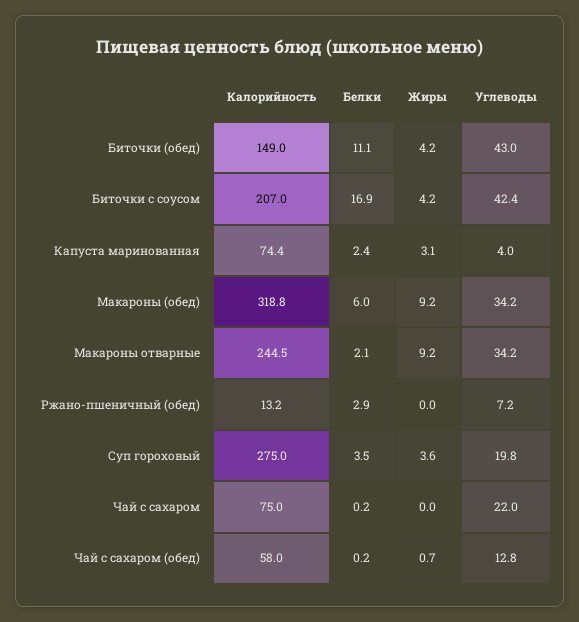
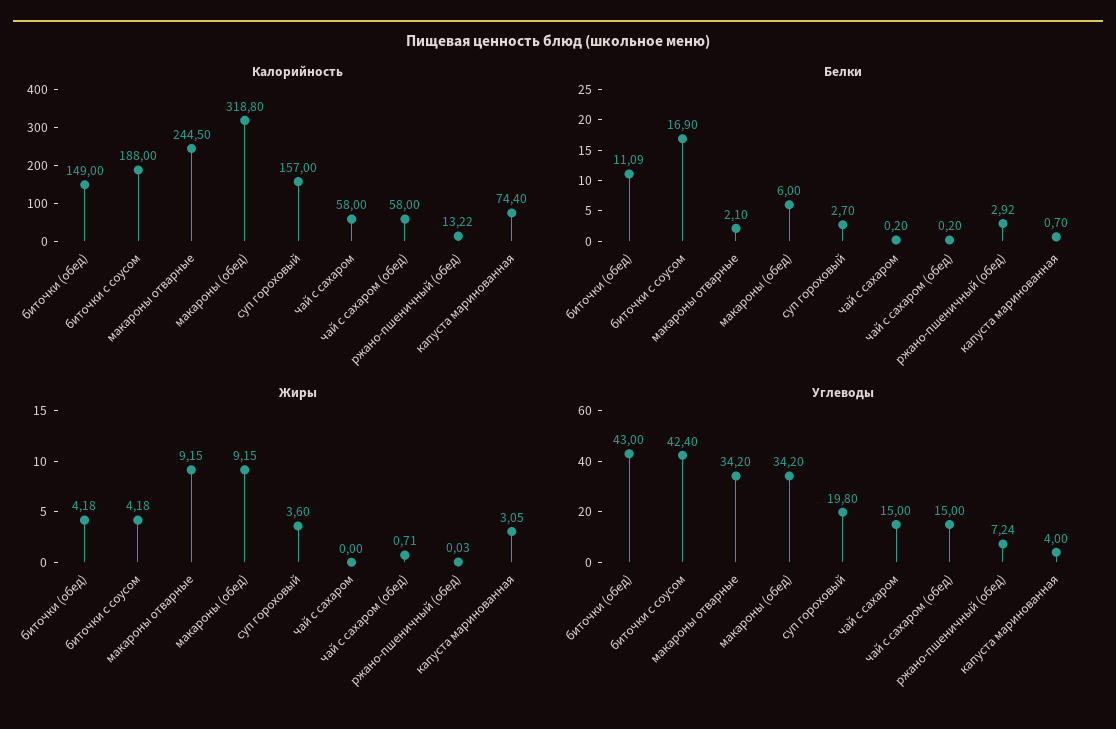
  {
    "Калорийность": {
      "Биточки (обед)": 149,
-     "Биточки с соусом": 207,
+     "Биточки с соусом": 188,
      "Капуста маринованная": 74.4,
      "Макароны (обед)": 318.8,
      "Макароны отварные": 244.5,
      "Ржано-пшеничный (обед)": 13.22,
-     "Суп гороховый": 275,
+     "Суп гороховый": 157,
-     "Чай с сахаром": 75,
+     "Чай с сахаром": 58,
      "Чай с сахаром (обед)": 58
    },
    "Белки": {
      "Биточки (обед)": 11.09,
      "Биточки с соусом": 16.9,
-     "Капуста маринованная": 2.4,
+     "Капуста маринованная": 0.7,
      "Макароны (обед)": 6,
      "Макароны отварные": 2.1,
      "Ржано-пшеничный (обед)": 2.92,
-     "Суп гороховый": 3.5,
+     "Суп гороховый": 2.7,
      "Чай с сахаром": 0.2,
      "Чай с сахаром (обед)": 0.2
    },
    "Жиры": {
      "Биточки (обед)": 4.18,
      "Биточки с соусом": 4.18,
      "Капуста маринованная": 3.05,
      "Макароны (обед)": 9.15,
      "Макароны отварные": 9.15,
      "Ржано-пшеничный (обед)": 0.03,
      "Суп гороховый": 3.6,
      "Чай с сахаром": 0,
      "Чай с сахаром (обед)": 0.71
    },
    "Углеводы": {
      "Биточки (обед)": 43,
      "Биточки с соусом": 42.4,
      "Капуста маринованная": 4,
      "Макароны (обед)": 34.2,
      "Макароны отварные": 34.2,
      "Ржано-пшеничный (обед)": 7.24,
      "Суп гороховый": 19.8,
-     "Чай с сахаром": 22,
+     "Чай с сахаром": 15,
-     "Чай с сахаром (обед)": 12.8
+     "Чай с сахаром (обед)": 15
    }
  }

